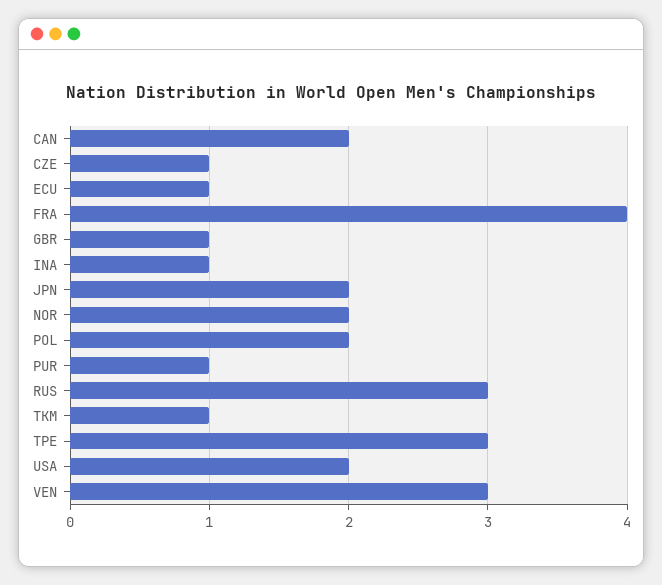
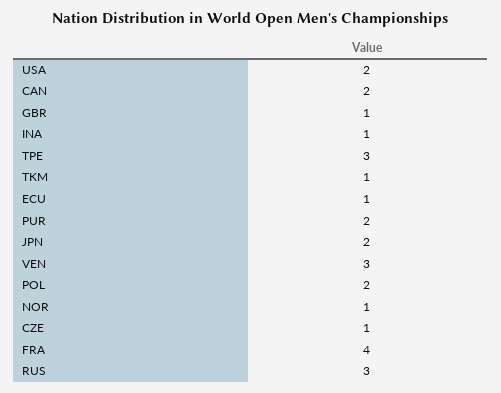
  {
    "CAN": 2,
    "CZE": 1,
    "ECU": 1,
    "FRA": 4,
    "GBR": 1,
    "INA": 1,
    "JPN": 2,
-   "NOR": 2,
+   "NOR": 1,
    "POL": 2,
-   "PUR": 1,
+   "PUR": 2,
    "RUS": 3,
    "TKM": 1,
    "TPE": 3,
    "USA": 2,
    "VEN": 3
  }

